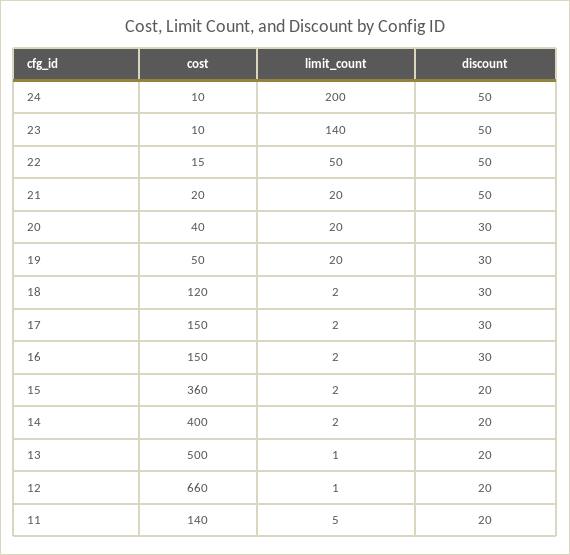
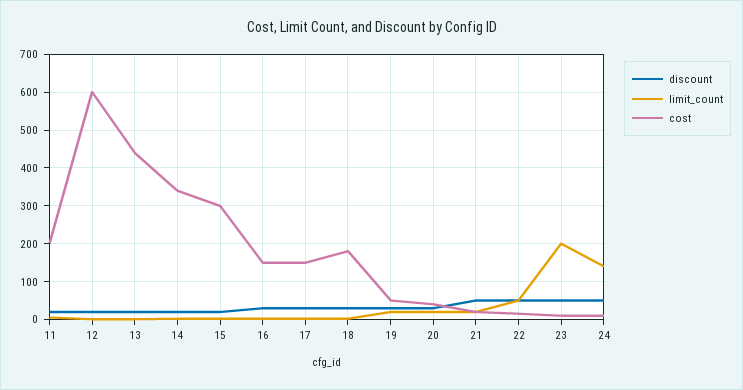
  {
    "cost": {
      "24": 10,
      "23": 10,
      "22": 15,
      "21": 20,
      "20": 40,
      "19": 50,
-     "18": 120,
+     "18": 180,
      "17": 150,
      "16": 150,
-     "15": 360,
+     "15": 300,
-     "14": 400,
+     "14": 340,
-     "13": 500,
+     "13": 440,
-     "12": 660,
+     "12": 600,
-     "11": 140
+     "11": 200
    },
    "limit_count": {
-     "24": 200,
+     "24": 140,
-     "23": 140,
+     "23": 200,
      "22": 50,
      "21": 20,
      "20": 20,
      "19": 20,
      "18": 2,
      "17": 2,
      "16": 2,
      "15": 2,
      "14": 2,
      "13": 1,
      "12": 1,
      "11": 5
    },
    "discount": {
      "24": 50,
      "23": 50,
      "22": 50,
      "21": 50,
      "20": 30,
      "19": 30,
      "18": 30,
      "17": 30,
      "16": 30,
      "15": 20,
      "14": 20,
      "13": 20,
      "12": 20,
      "11": 20
    }
  }

